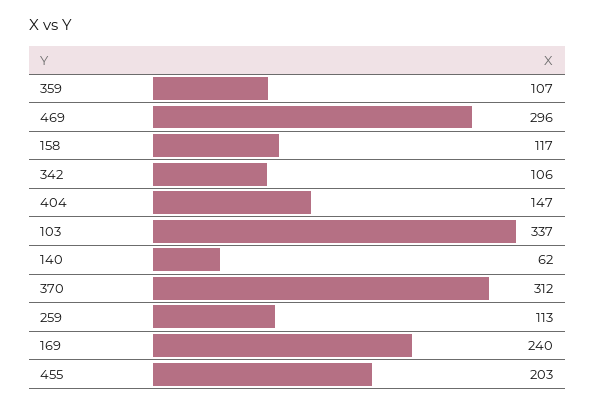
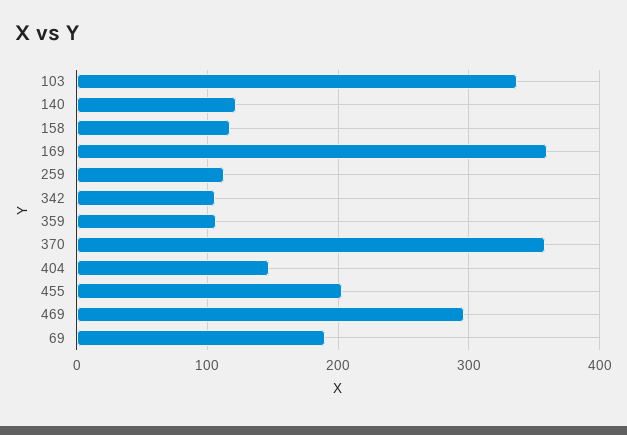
  {
    "359": 107,
    "469": 296,
    "158": 117,
    "342": 106,
    "404": 147,
    "103": 337,
-   "140": 62,
+   "140": 120,
-   "370": 312,
+   "370": 360,
    "259": 113,
-   "169": 240,
+   "169": 360,
-   "455": 203
+   "455": 203,
+   "69": 190
  }

